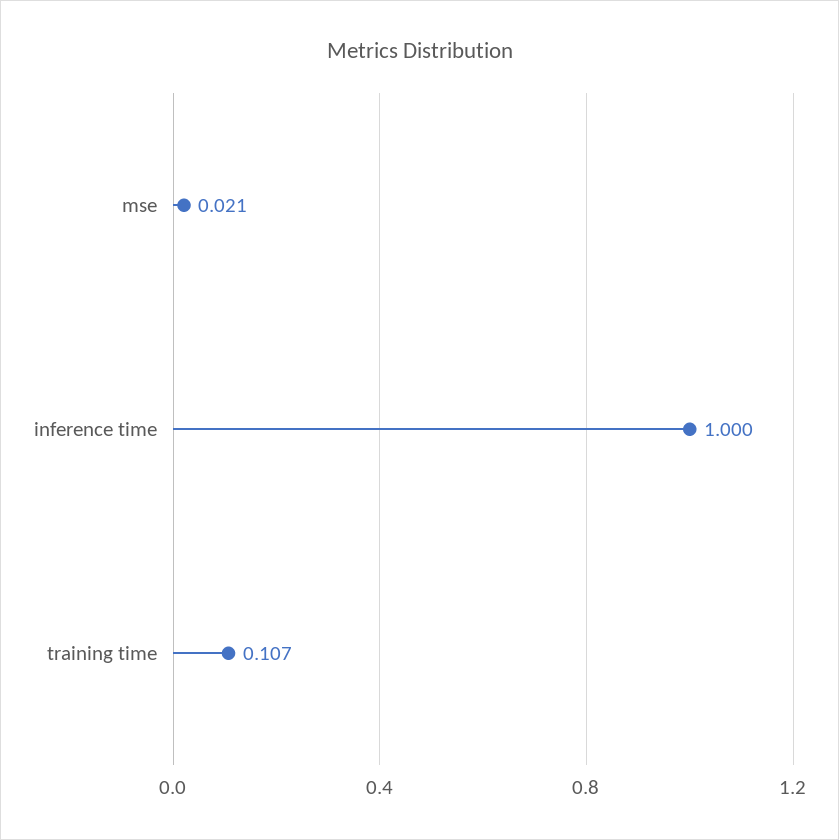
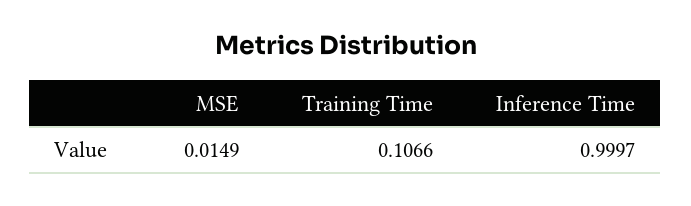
  {
-   "mse": 0.021,
+   "mse": 0.0149,
    "inference time": 0.9997,
    "training time": 0.1066
  }

